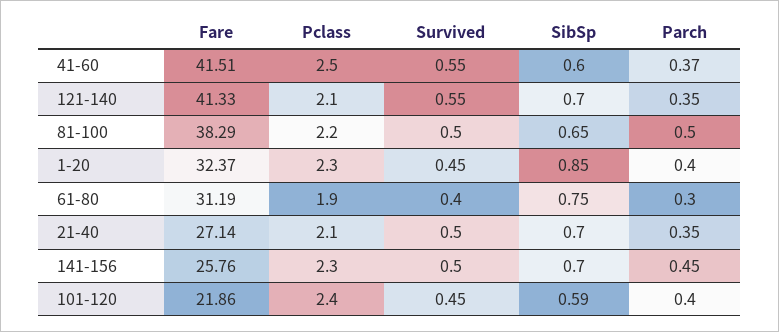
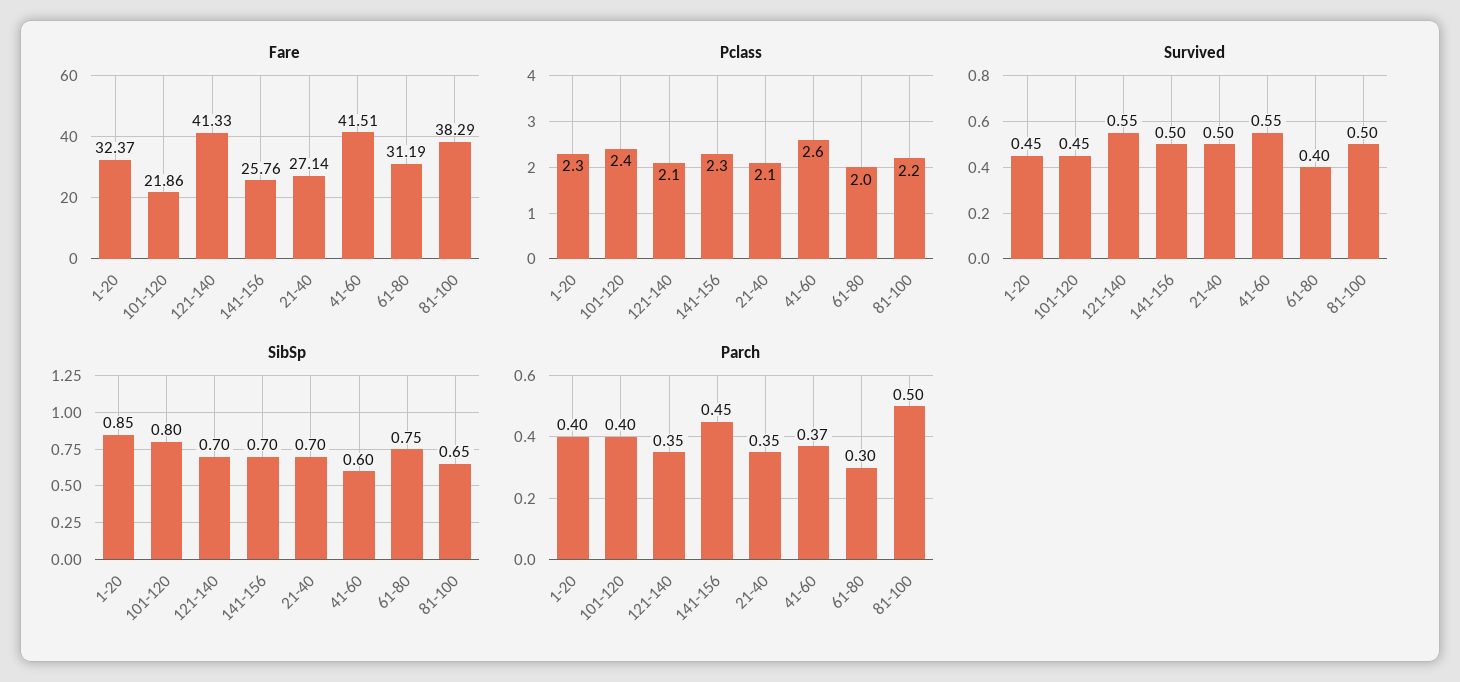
  {
    "Fare": {
      "41-60": 41.51,
      "121-140": 41.33,
      "81-100": 38.29,
      "1-20": 32.37,
      "61-80": 31.19,
      "21-40": 27.14,
      "141-156": 25.76,
      "101-120": 21.86
    },
    "Pclass": {
-     "41-60": 2.5,
+     "41-60": 2.6,
      "121-140": 2.1,
      "81-100": 2.2,
      "1-20": 2.3,
-     "61-80": 1.9,
+     "61-80": 2,
      "21-40": 2.1,
      "141-156": 2.3,
      "101-120": 2.4
    },
    "Survived": {
      "41-60": 0.55,
      "121-140": 0.55,
      "81-100": 0.5,
      "1-20": 0.45,
      "61-80": 0.4,
      "21-40": 0.5,
      "141-156": 0.5,
      "101-120": 0.45
    },
    "SibSp": {
      "41-60": 0.6,
      "121-140": 0.7,
      "81-100": 0.65,
      "1-20": 0.85,
      "61-80": 0.75,
      "21-40": 0.7,
      "141-156": 0.7,
-     "101-120": 0.59
+     "101-120": 0.8
    },
    "Parch": {
      "41-60": 0.37,
      "121-140": 0.35,
      "81-100": 0.5,
      "1-20": 0.4,
      "61-80": 0.3,
      "21-40": 0.35,
      "141-156": 0.45,
      "101-120": 0.4
    }
  }

